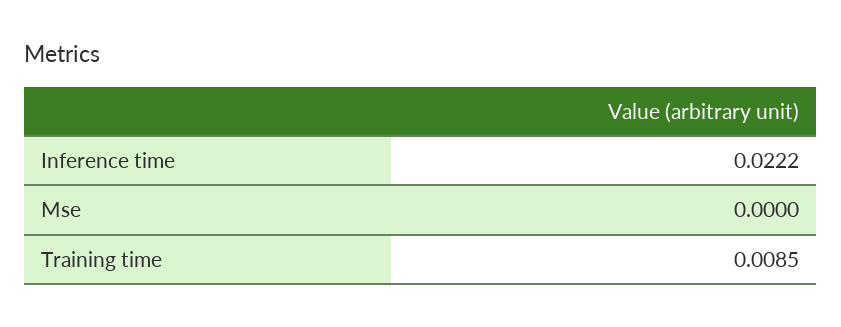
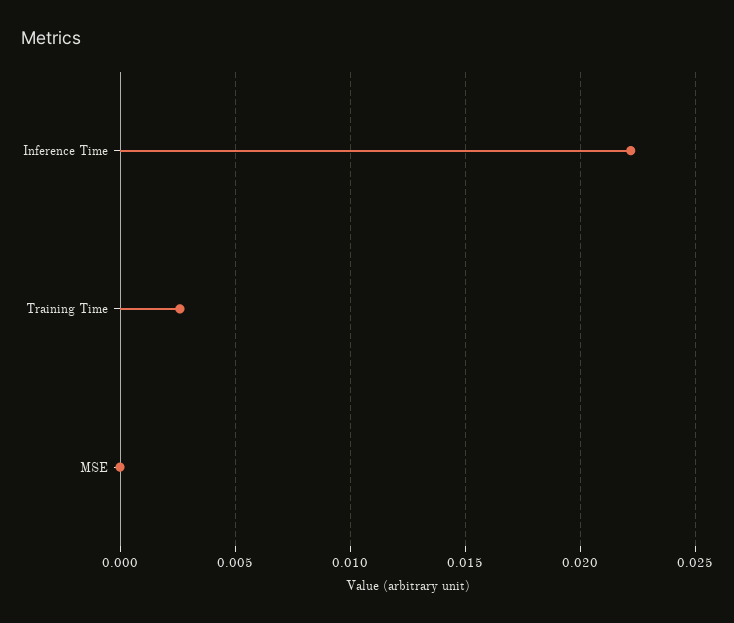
  {
    "Inference time": 0.0222,
    "Mse": 0,
-   "Training time": 0.0085
+   "Training time": 0.0025
  }

